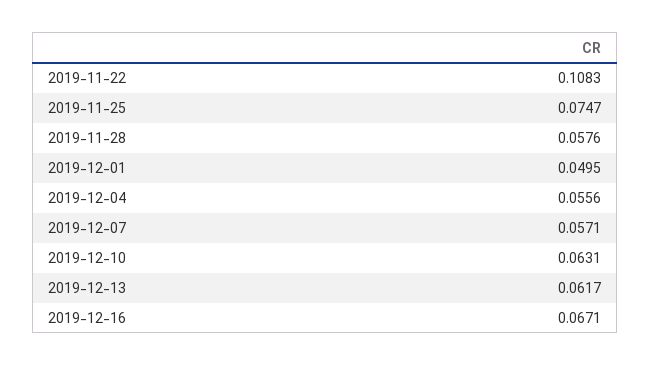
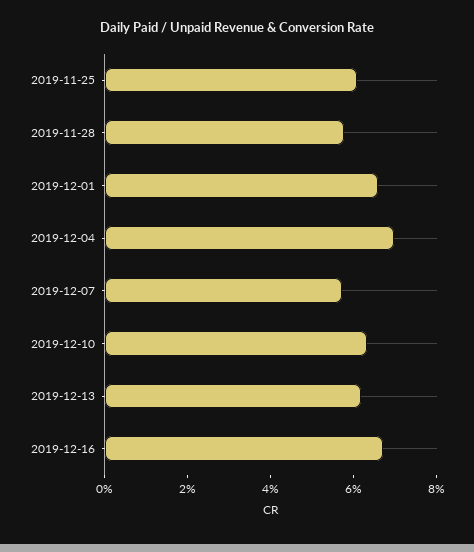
  {
-   "2019-11-22": 0.1083,
-   "2019-11-25": 0.0747,
+   "2019-11-25": 0.06,
    "2019-11-28": 0.0576,
-   "2019-12-01": 0.0495,
+   "2019-12-01": 0.065,
-   "2019-12-04": 0.0556,
+   "2019-12-04": 0.07,
    "2019-12-07": 0.0571,
    "2019-12-10": 0.0631,
    "2019-12-13": 0.0617,
    "2019-12-16": 0.0671
  }

